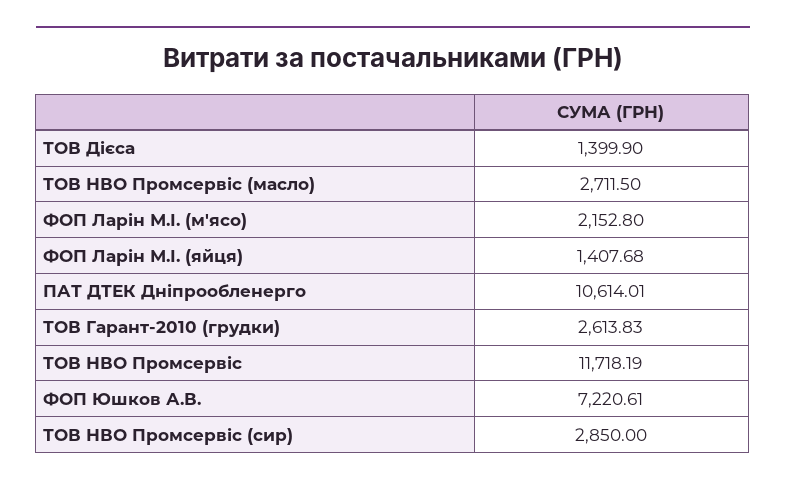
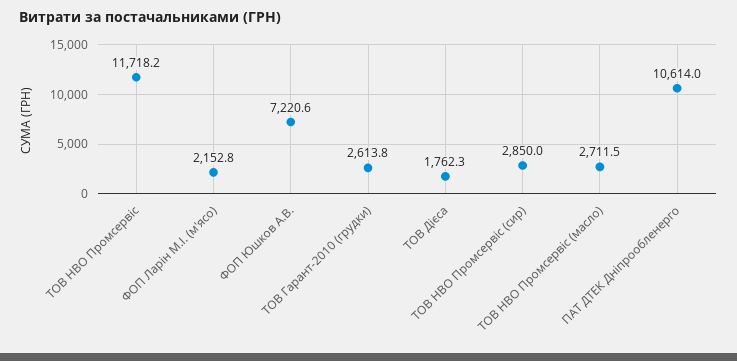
  {
-   "ТОВ Дієса": 1399.9,
+   "ТОВ Дієса": 1762.3,
    "ТОВ НВО Промсервіс (масло)": 2711.5,
    "ФОП Ларін М.І. (м'ясо)": 2152.8,
-   "ФОП Ларін М.І. (яйця)": 1407.68,
    "ПАТ ДТЕК Дніпрообленерго": 10614.01,
    "ТОВ Гарант-2010 (грудки)": 2613.83,
    "ТОВ НВО Промсервіс": 11718.19,
    "ФОП Юшков А.В.": 7220.61,
    "ТОВ НВО Промсервіс (сир)": 2850
  }

